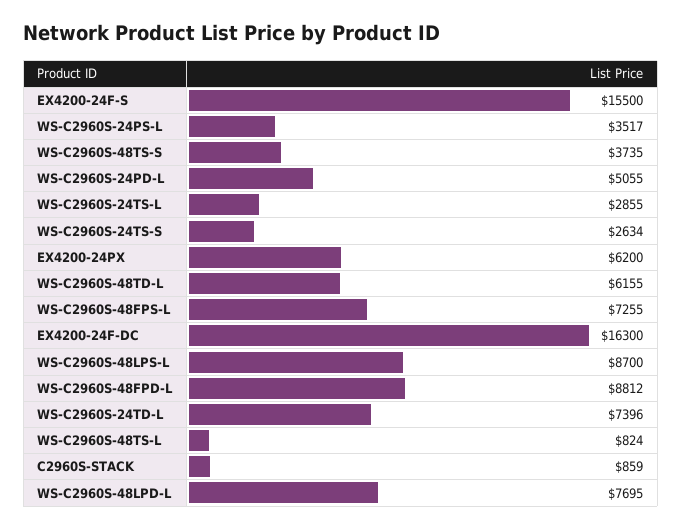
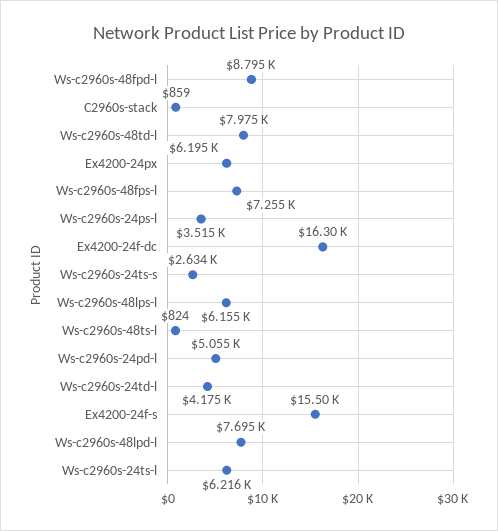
  {
    "EX4200-24F-S": 15500,
-   "WS-C2960S-24PS-L": 3517,
+   "WS-C2960S-24PS-L": 3515,
-   "WS-C2960S-48TS-S": 3735,
    "WS-C2960S-24PD-L": 5055,
-   "WS-C2960S-24TS-L": 2855,
+   "WS-C2960S-24TS-L": 6216,
    "WS-C2960S-24TS-S": 2634,
-   "EX4200-24PX": 6200,
+   "EX4200-24PX": 6195,
-   "WS-C2960S-48TD-L": 6155,
+   "WS-C2960S-48TD-L": 7975,
    "WS-C2960S-48FPS-L": 7255,
    "EX4200-24F-DC": 16300,
-   "WS-C2960S-48LPS-L": 8700,
+   "WS-C2960S-48LPS-L": 6155,
-   "WS-C2960S-48FPD-L": 8812,
+   "WS-C2960S-48FPD-L": 8795,
-   "WS-C2960S-24TD-L": 7396,
+   "WS-C2960S-24TD-L": 4175,
    "WS-C2960S-48TS-L": 824,
    "C2960S-STACK": 859,
    "WS-C2960S-48LPD-L": 7695
  }

